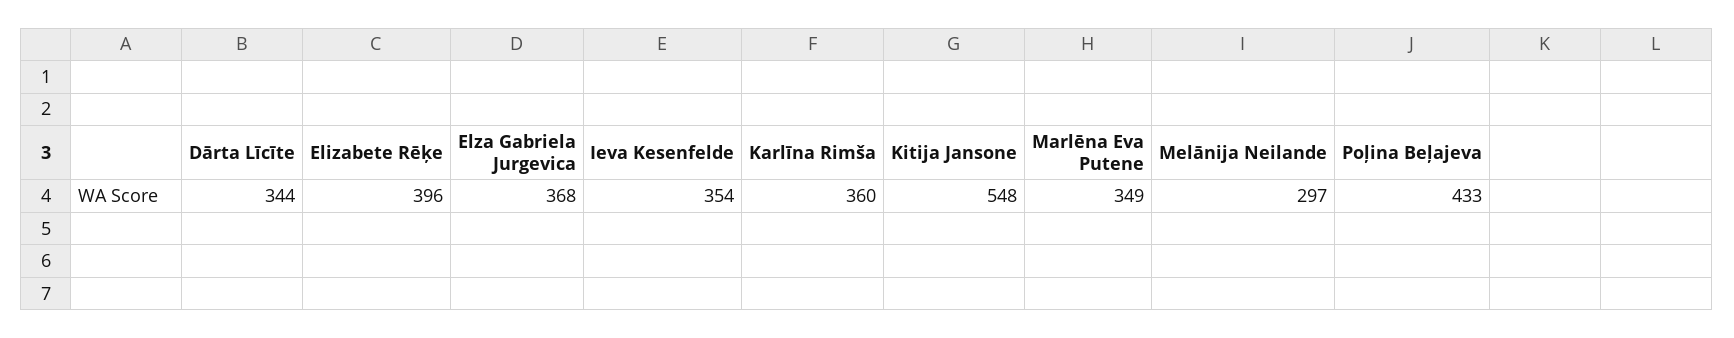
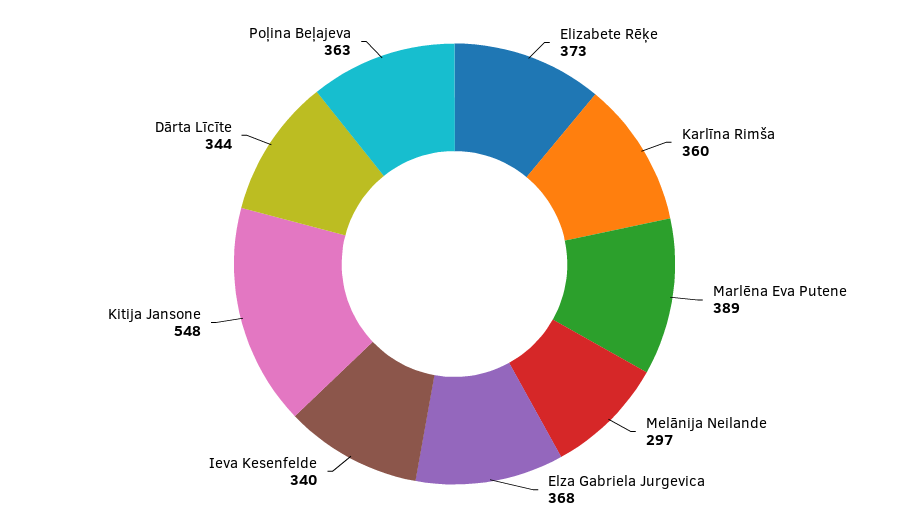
  {
    "Dārta Līcīte": 344,
-   "Elizabete Rēķe": 396,
+   "Elizabete Rēķe": 373,
    "Elza Gabriela Jurgevica": 368,
-   "Ieva Kesenfelde": 354,
+   "Ieva Kesenfelde": 340,
    "Karlīna Rimša": 360,
    "Kitija Jansone": 548,
-   "Marlēna Eva Putene": 349,
+   "Marlēna Eva Putene": 389,
    "Melānija Neilande": 297,
-   "Poļina Beļajeva": 433
+   "Poļina Beļajeva": 363
  }

